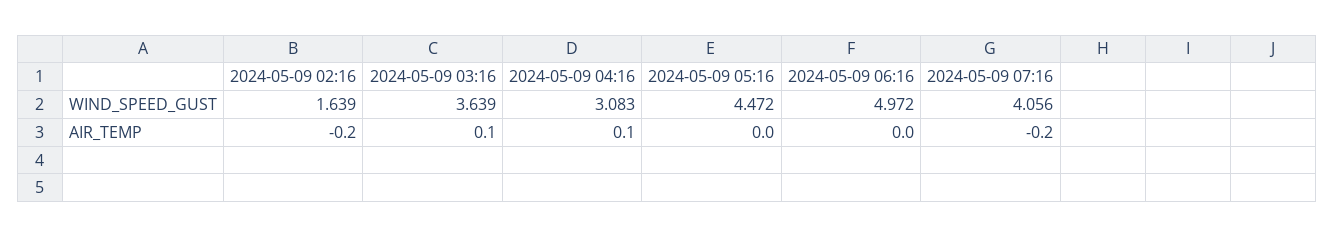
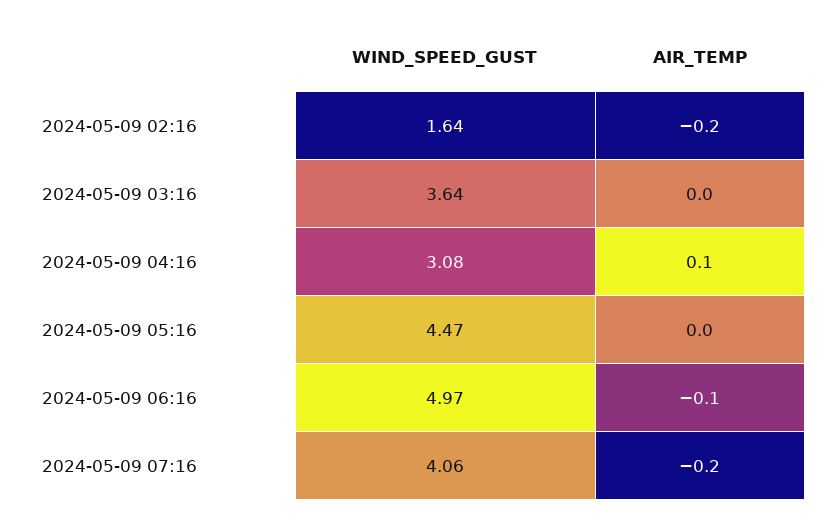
  {
    "2024-05-09 02:16": {
      "WIND_SPEED_GUST": 1.639,
      "AIR_TEMP": -0.2
    },
    "2024-05-09 03:16": {
      "WIND_SPEED_GUST": 3.639,
-     "AIR_TEMP": 0.1
+     "AIR_TEMP": 0
    },
    "2024-05-09 04:16": {
      "WIND_SPEED_GUST": 3.083,
      "AIR_TEMP": 0.1
    },
    "2024-05-09 05:16": {
      "WIND_SPEED_GUST": 4.472,
      "AIR_TEMP": 0
    },
    "2024-05-09 06:16": {
      "WIND_SPEED_GUST": 4.972,
-     "AIR_TEMP": 0
+     "AIR_TEMP": -0.1
    },
    "2024-05-09 07:16": {
      "WIND_SPEED_GUST": 4.056,
      "AIR_TEMP": -0.2
    }
  }

